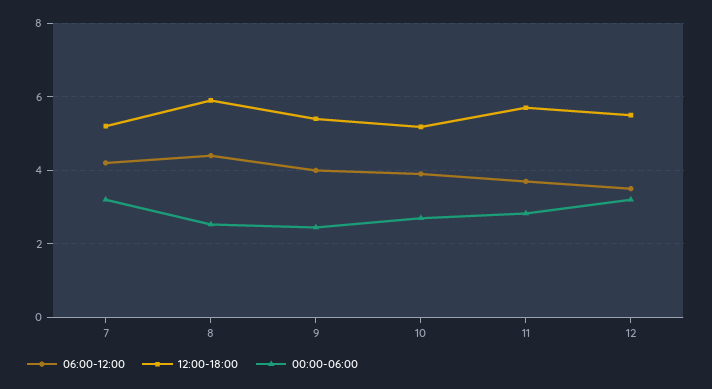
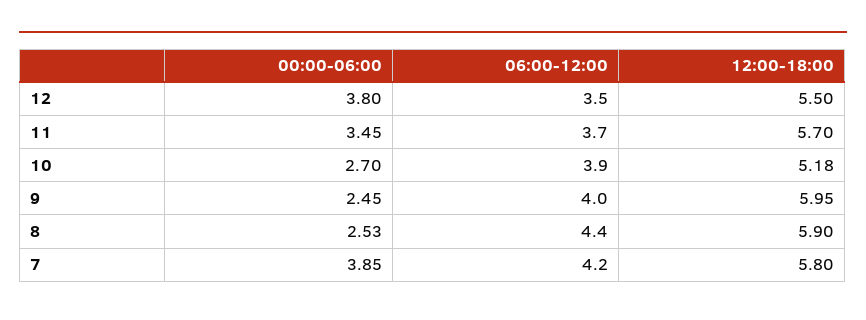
  {
    "06:00-12:00": {
      "7": 4.2,
      "8": 4.4,
      "9": 4,
      "10": 3.9,
      "11": 3.7,
      "12": 3.5
    },
    "12:00-18:00": {
-     "7": 5.2,
+     "7": 5.8,
      "8": 5.9,
-     "9": 5.4,
+     "9": 5.95,
      "10": 5.18,
      "11": 5.7,
      "12": 5.5
    },
    "00:00-06:00": {
-     "7": 3.2,
+     "7": 3.85,
      "8": 2.53,
      "9": 2.45,
      "10": 2.7,
-     "11": 2.8,
+     "11": 3.45,
-     "12": 3.2
+     "12": 3.8
    }
  }

